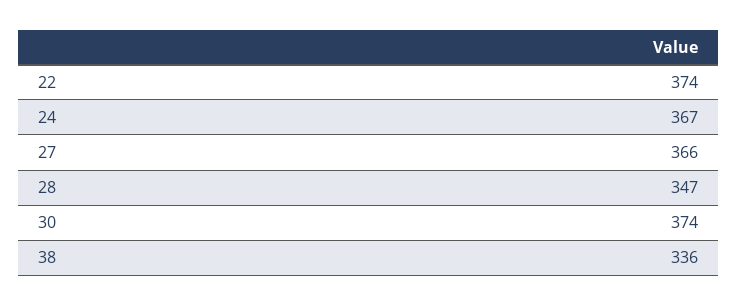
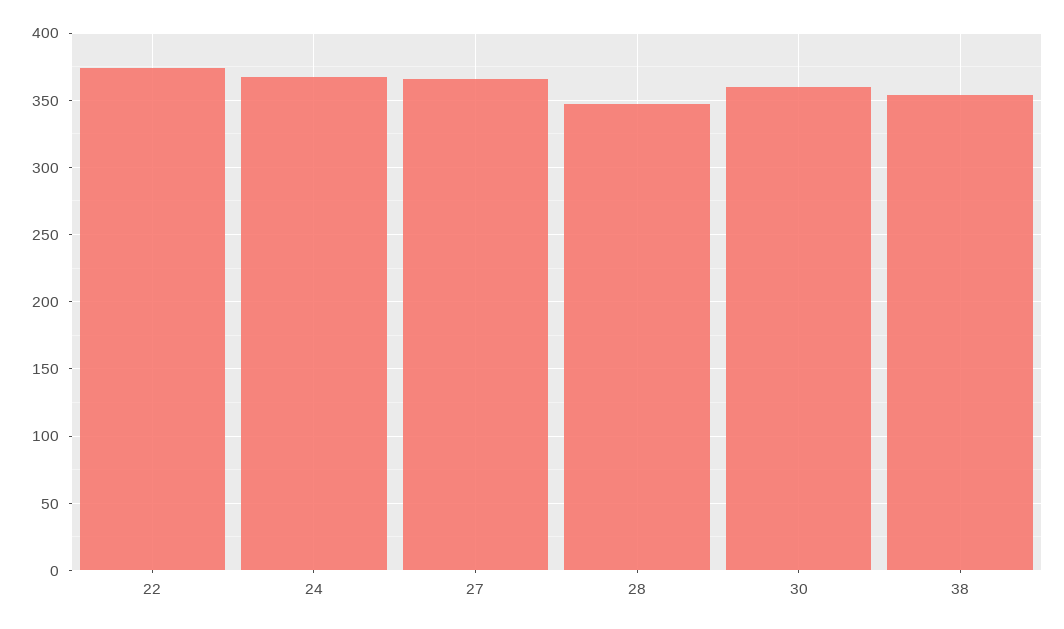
  {
    "22": 374,
    "24": 367,
    "27": 366,
    "28": 347,
-   "30": 374,
+   "30": 360,
-   "38": 336
+   "38": 355
  }

